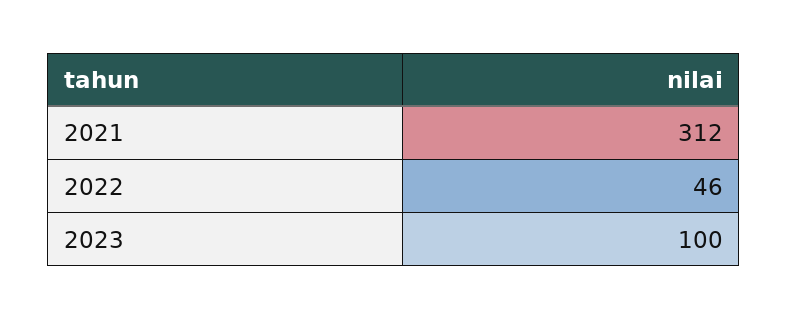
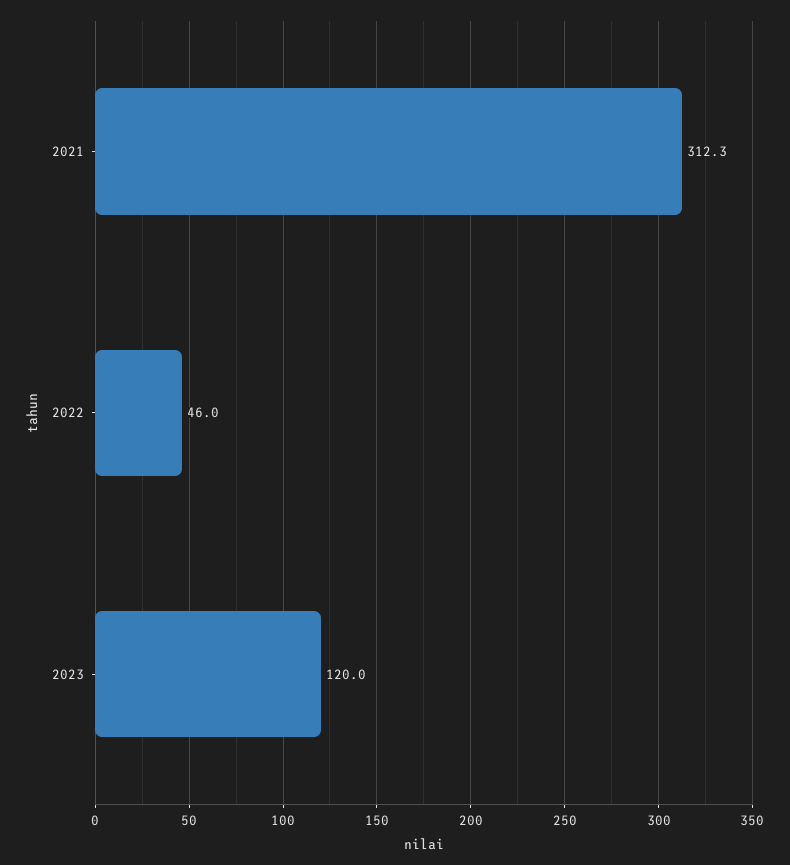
  {
    "2021": 312.3,
    "2022": 46,
-   "2023": 100
+   "2023": 120
  }

